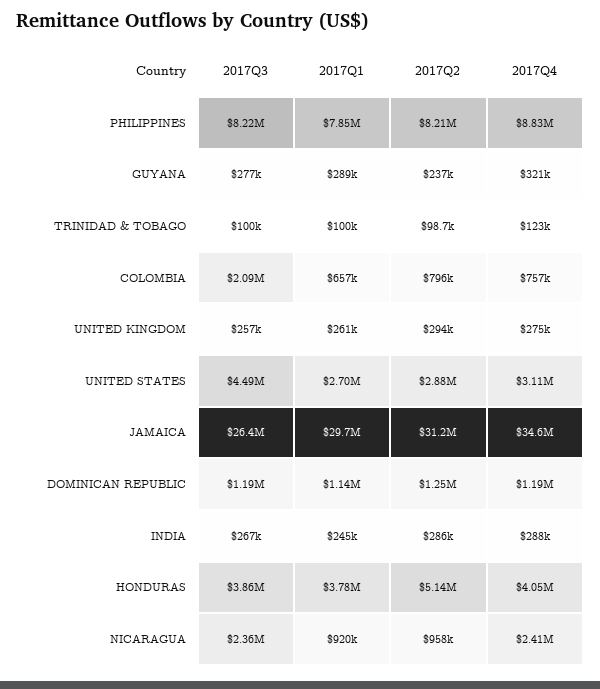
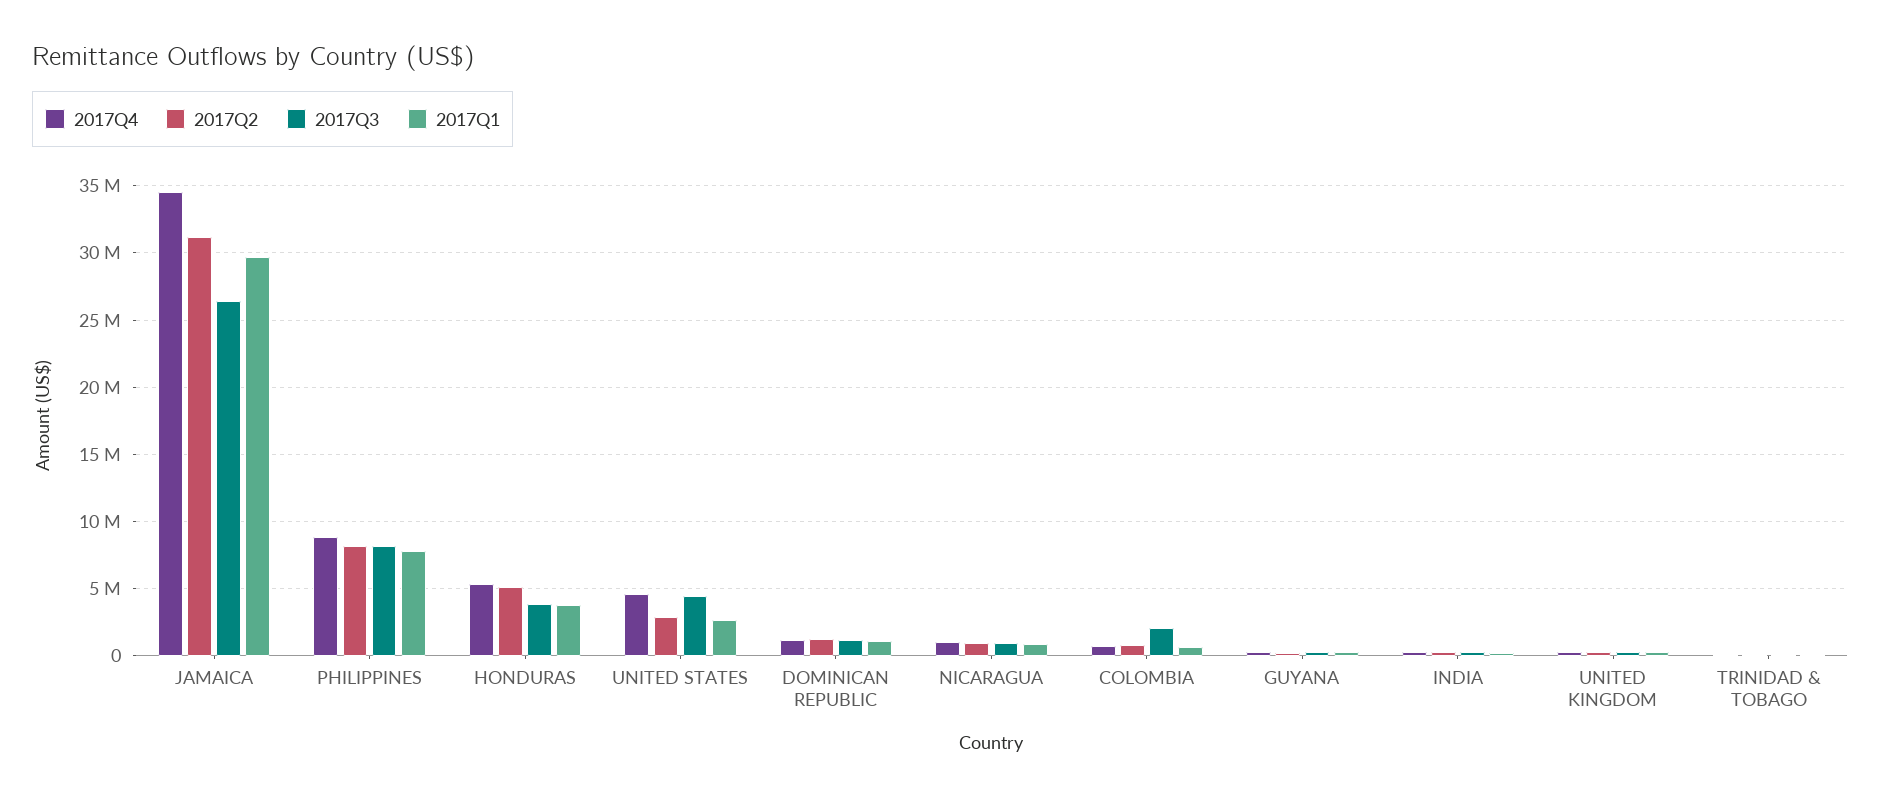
  {
    "2017Q3": {
      "PHILIPPINES": 8220000,
      "GUYANA": 277000,
      "TRINIDAD & TOBAGO": 100000,
      "COLOMBIA": 2090000,
      "UNITED KINGDOM": 257000,
      "UNITED STATES": 4490000,
      "JAMAICA": 26400000,
      "DOMINICAN REPUBLIC": 1190000,
      "INDIA": 267000,
      "HONDURAS": 3860000,
-     "NICARAGUA": 2360000
+     "NICARAGUA": 1000000
    },
    "2017Q1": {
      "PHILIPPINES": 7850000,
      "GUYANA": 289000,
      "TRINIDAD & TOBAGO": 100000,
      "COLOMBIA": 657000,
      "UNITED KINGDOM": 261000,
      "UNITED STATES": 2700000,
      "JAMAICA": 29700000,
      "DOMINICAN REPUBLIC": 1140000,
      "INDIA": 245000,
      "HONDURAS": 3780000,
      "NICARAGUA": 920000
    },
    "2017Q2": {
      "PHILIPPINES": 8210000,
      "GUYANA": 237000,
      "TRINIDAD & TOBAGO": 98700,
      "COLOMBIA": 796000,
      "UNITED KINGDOM": 294000,
      "UNITED STATES": 2880000,
      "JAMAICA": 31200000,
      "DOMINICAN REPUBLIC": 1250000,
      "INDIA": 286000,
      "HONDURAS": 5140000,
      "NICARAGUA": 958000
    },
    "2017Q4": {
      "PHILIPPINES": 8830000,
      "GUYANA": 321000,
      "TRINIDAD & TOBAGO": 123000,
      "COLOMBIA": 757000,
      "UNITED KINGDOM": 275000,
-     "UNITED STATES": 3110000,
+     "UNITED STATES": 4500000,
      "JAMAICA": 34600000,
      "DOMINICAN REPUBLIC": 1190000,
      "INDIA": 288000,
-     "HONDURAS": 4050000,
+     "HONDURAS": 5500000,
-     "NICARAGUA": 2410000
+     "NICARAGUA": 1000000
    }
  }

